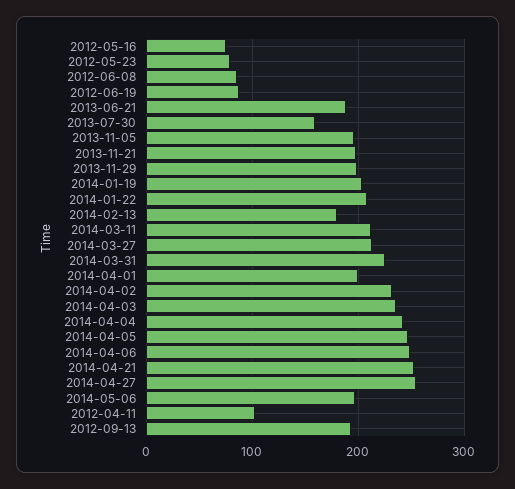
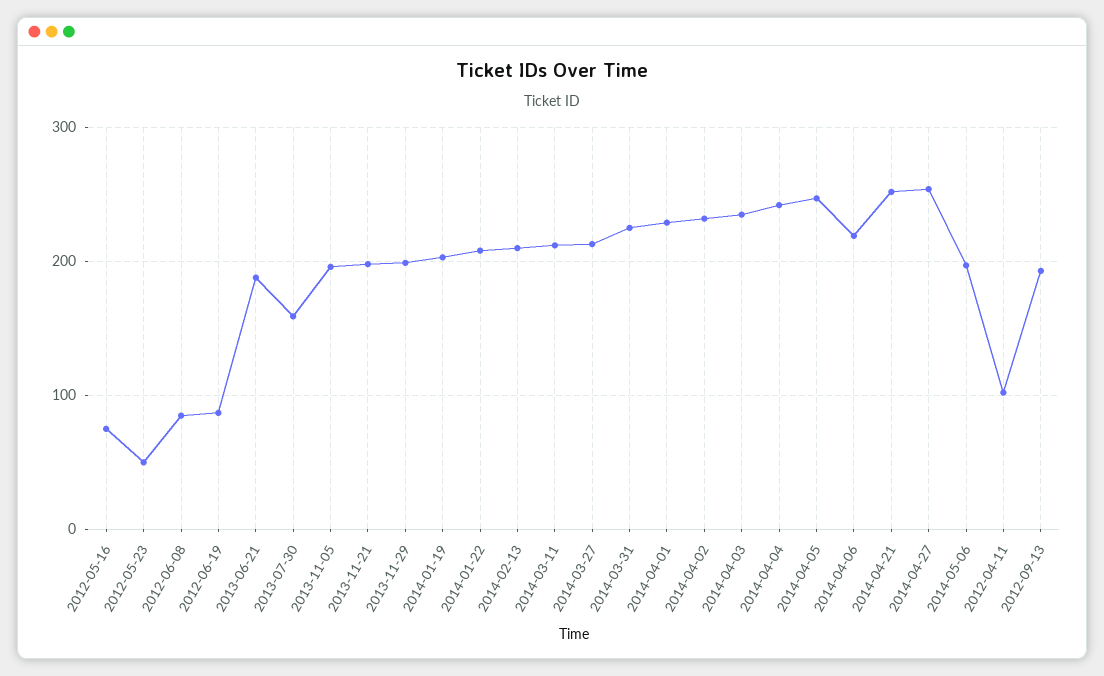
  {
    "2012-05-16": 80,
-   "2012-05-23": 80,
+   "2012-05-23": 50,
    "2012-06-08": 90,
    "2012-06-19": 90,
    "2013-06-21": 190,
    "2013-07-30": 160,
    "2013-11-05": 200,
    "2013-11-21": 200,
    "2013-11-29": 200,
    "2014-01-19": 200,
    "2014-01-22": 210,
-   "2014-02-13": 180,
+   "2014-02-13": 210,
    "2014-03-11": 210,
    "2014-03-27": 210,
    "2014-03-31": 230,
-   "2014-04-01": 200,
+   "2014-04-01": 230,
    "2014-04-02": 230,
    "2014-04-03": 240,
    "2014-04-04": 240,
    "2014-04-05": 250,
-   "2014-04-06": 250,
+   "2014-04-06": 220,
    "2014-04-21": 250,
    "2014-04-27": 250,
    "2014-05-06": 200,
    "2012-04-11": 100,
    "2012-09-13": 190
  }

